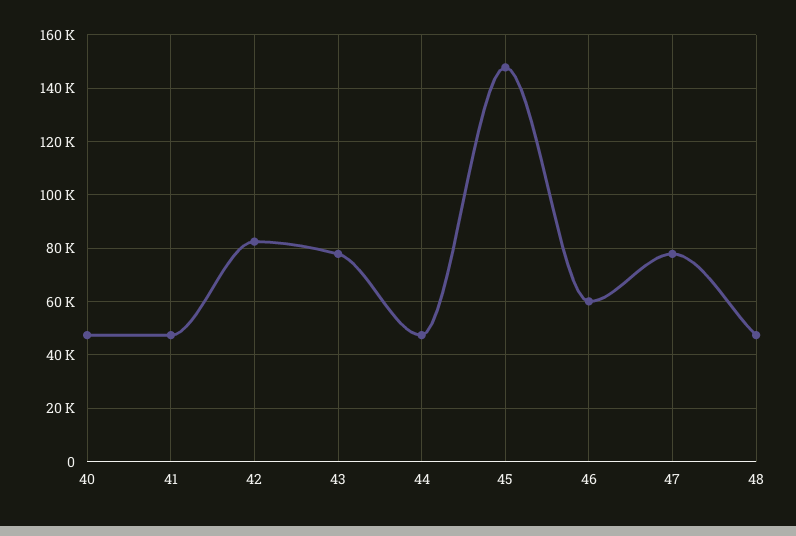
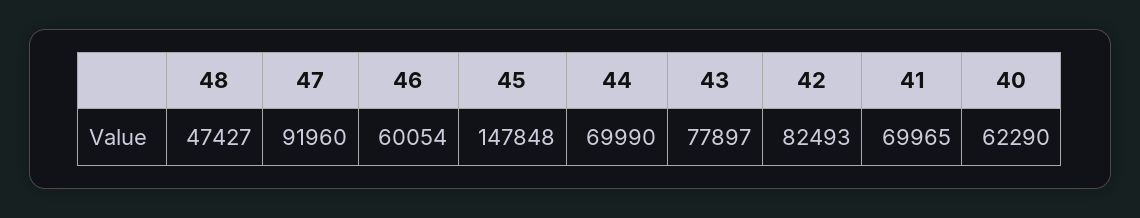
  {
-   "40": 47500,
+   "40": 62290,
-   "41": 47500,
+   "41": 69965,
    "42": 82493,
    "43": 77897,
-   "44": 47500,
+   "44": 69990,
    "45": 147848,
    "46": 60054,
-   "47": 77500,
+   "47": 91960,
    "48": 47427
  }

